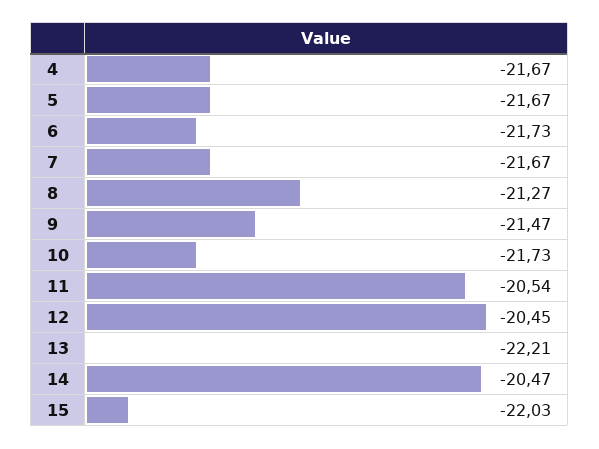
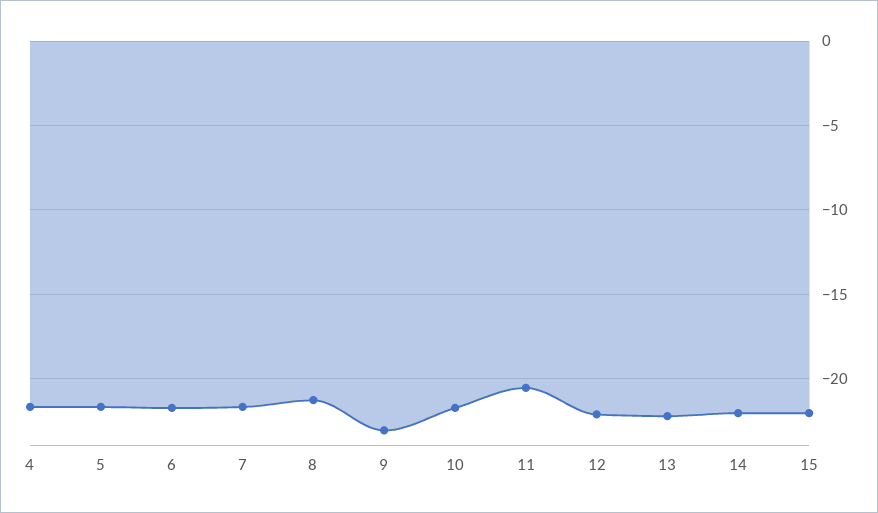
  {
    "4": -21.67,
    "5": -21.67,
    "6": -21.73,
    "7": -21.67,
    "8": -21.27,
-   "9": -21.47,
+   "9": -23,
    "10": -21.73,
    "11": -20.54,
-   "12": -20.45,
+   "12": -22,
    "13": -22.21,
-   "14": -20.47,
+   "14": -22,
    "15": -22.03
  }

